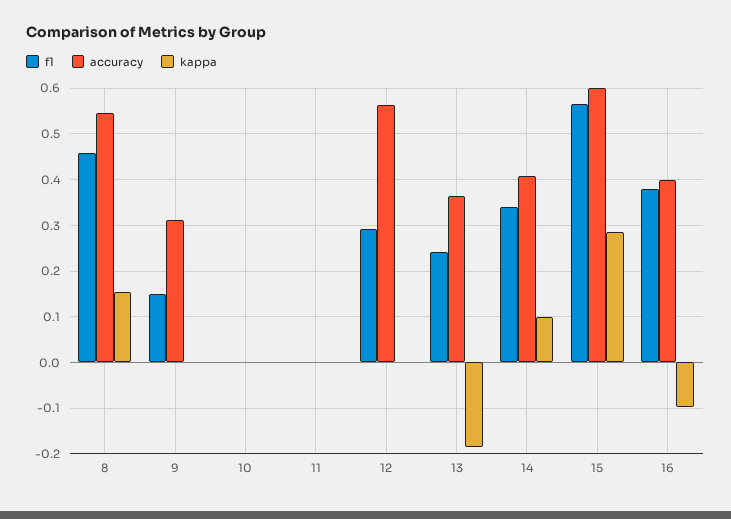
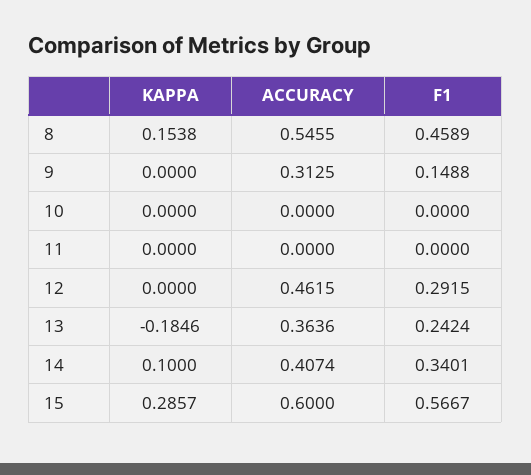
  {
    "f1": {
      "8": 0.4589,
      "9": 0.1488,
      "10": 0,
      "11": 0,
      "12": 0.2915,
      "13": 0.2424,
      "14": 0.3401,
-     "15": 0.5667,
+     "15": 0.5667
-     "16": 0.38
    },
    "accuracy": {
      "8": 0.5455,
      "9": 0.3125,
      "10": 0,
      "11": 0,
-     "12": 0.56,
+     "12": 0.4615,
      "13": 0.3636,
      "14": 0.4074,
-     "15": 0.6,
+     "15": 0.6
-     "16": 0.4
    },
    "kappa": {
      "8": 0.1538,
      "9": 0,
      "10": 0,
      "11": 0,
      "12": 0,
      "13": -0.1846,
      "14": 0.1,
-     "15": 0.2857,
+     "15": 0.2857
-     "16": -0.1
    }
  }

